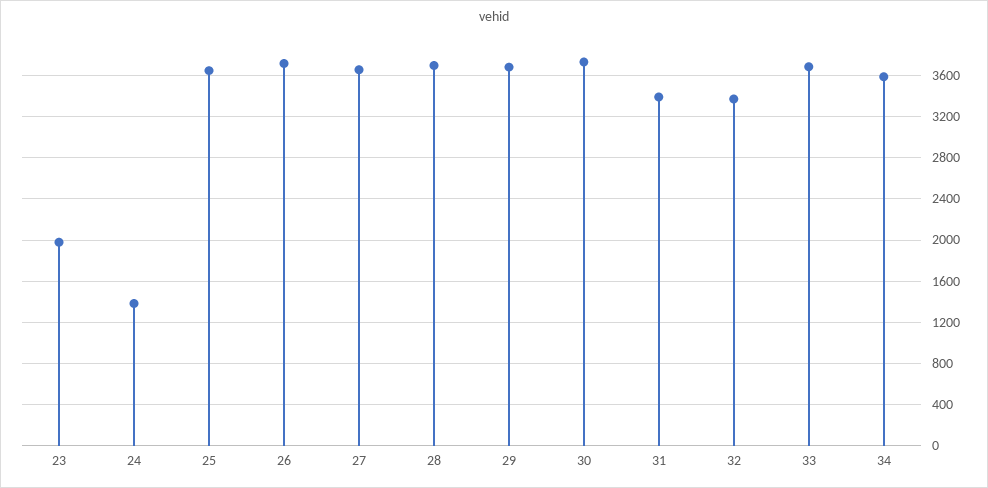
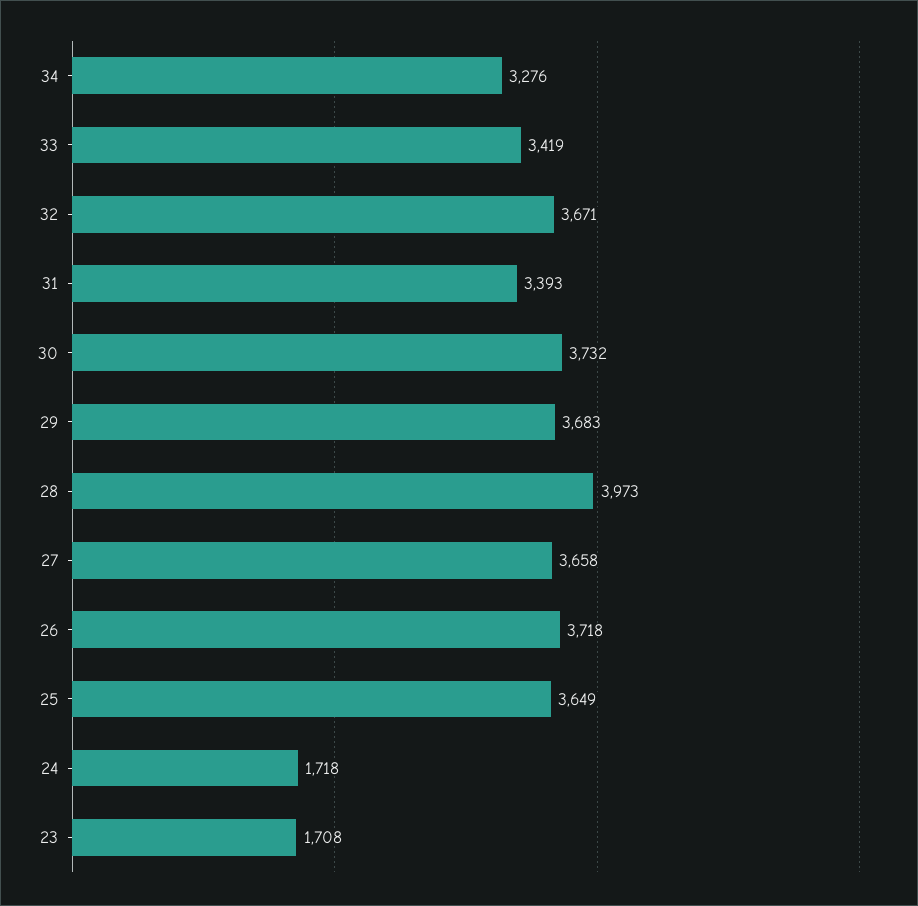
  {
-   "23": 2000,
+   "23": 1708,
-   "24": 1400,
+   "24": 1718,
    "25": 3649,
    "26": 3718,
    "27": 3658,
-   "28": 3700,
+   "28": 3973,
    "29": 3683,
    "30": 3732,
    "31": 3393,
-   "32": 3400,
+   "32": 3671,
-   "33": 3700,
+   "33": 3419,
-   "34": 3600
+   "34": 3276
  }

